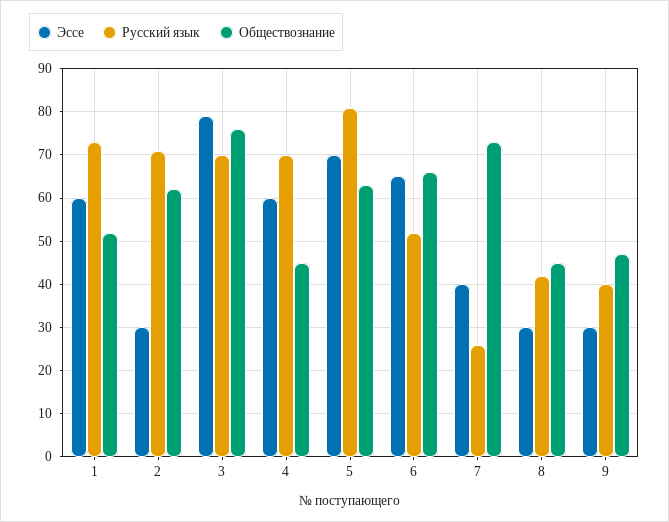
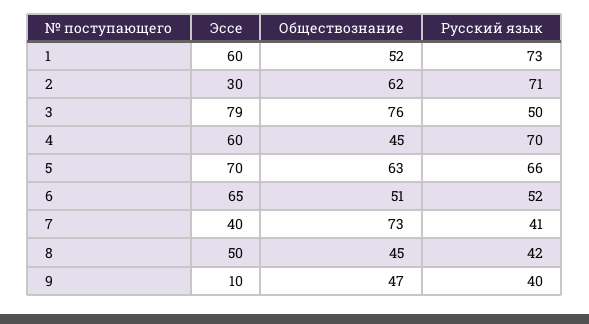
  {
    "Эссе": {
      "1": 60,
      "2": 30,
      "3": 79,
      "4": 60,
      "5": 70,
      "6": 65,
      "7": 40,
-     "8": 30,
+     "8": 50,
-     "9": 30
+     "9": 10
    },
    "Русский язык": {
      "1": 73,
      "2": 71,
-     "3": 70,
+     "3": 50,
      "4": 70,
-     "5": 80,
+     "5": 66,
      "6": 52,
-     "7": 25,
+     "7": 41,
      "8": 42,
      "9": 40
    },
    "Обществознание": {
      "1": 52,
      "2": 62,
      "3": 76,
      "4": 45,
      "5": 63,
-     "6": 65,
+     "6": 51,
      "7": 73,
      "8": 45,
      "9": 47
    }
  }

